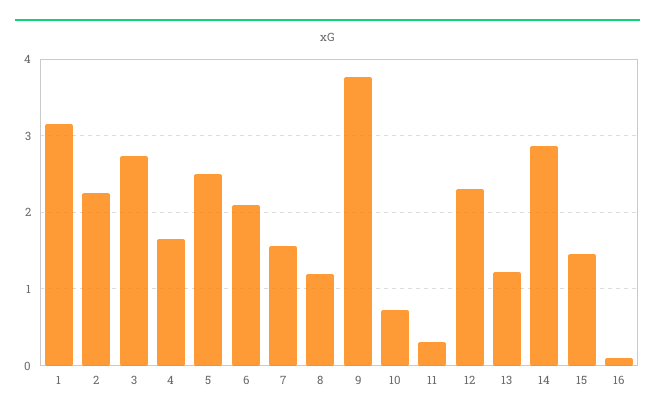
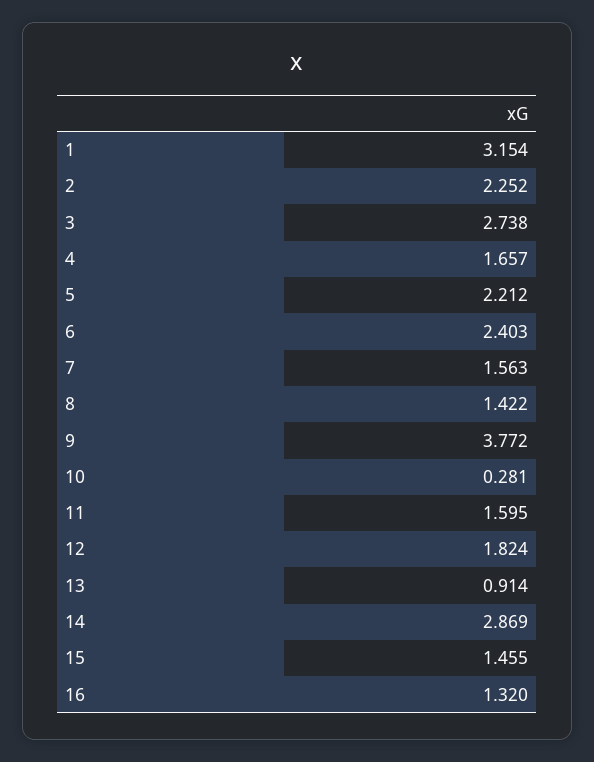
  {
    "1": 3.154,
    "2": 2.252,
    "3": 2.738,
    "4": 1.657,
-   "5": 2.5,
+   "5": 2.212,
-   "6": 2.1,
+   "6": 2.403,
    "7": 1.563,
-   "8": 1.2,
+   "8": 1.422,
    "9": 3.772,
-   "10": 0.7,
+   "10": 0.281,
-   "11": 0.3,
+   "11": 1.595,
-   "12": 2.3,
+   "12": 1.824,
-   "13": 1.2,
+   "13": 0.914,
    "14": 2.869,
    "15": 1.455,
-   "16": 0.1
+   "16": 1.32
  }

